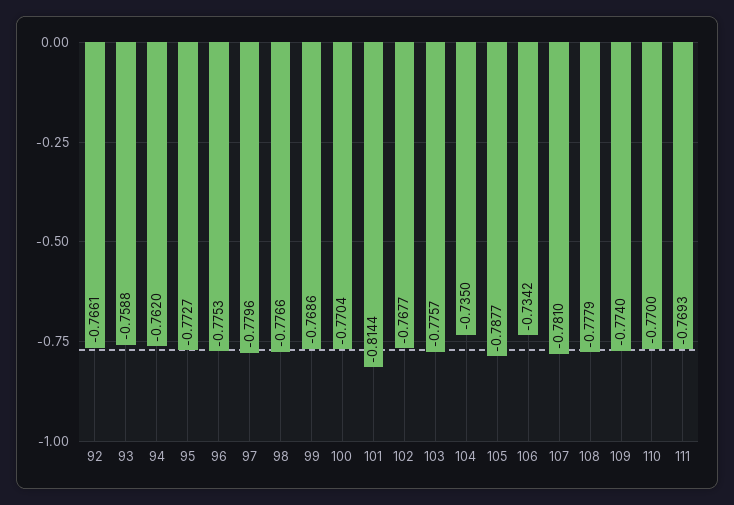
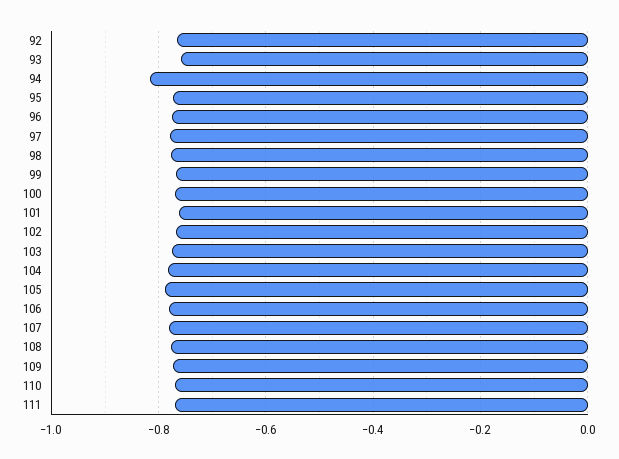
  {
    "92": -0.7661,
    "93": -0.7588,
-   "94": -0.762,
+   "94": -0.82,
    "95": -0.7727,
    "96": -0.7753,
    "97": -0.7796,
    "98": -0.7766,
    "99": -0.7686,
    "100": -0.7704,
-   "101": -0.8144,
+   "101": -0.76,
    "102": -0.7677,
    "103": -0.7757,
-   "104": -0.735,
+   "104": -0.78,
    "105": -0.7877,
-   "106": -0.7342,
+   "106": -0.78,
    "107": -0.781,
    "108": -0.7779,
    "109": -0.774,
    "110": -0.77,
    "111": -0.7693
  }

